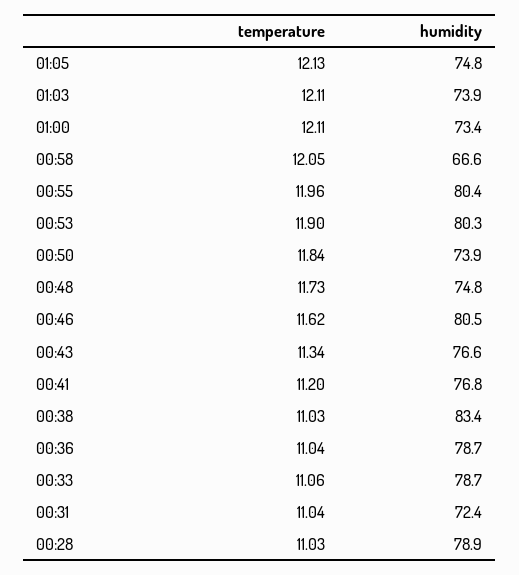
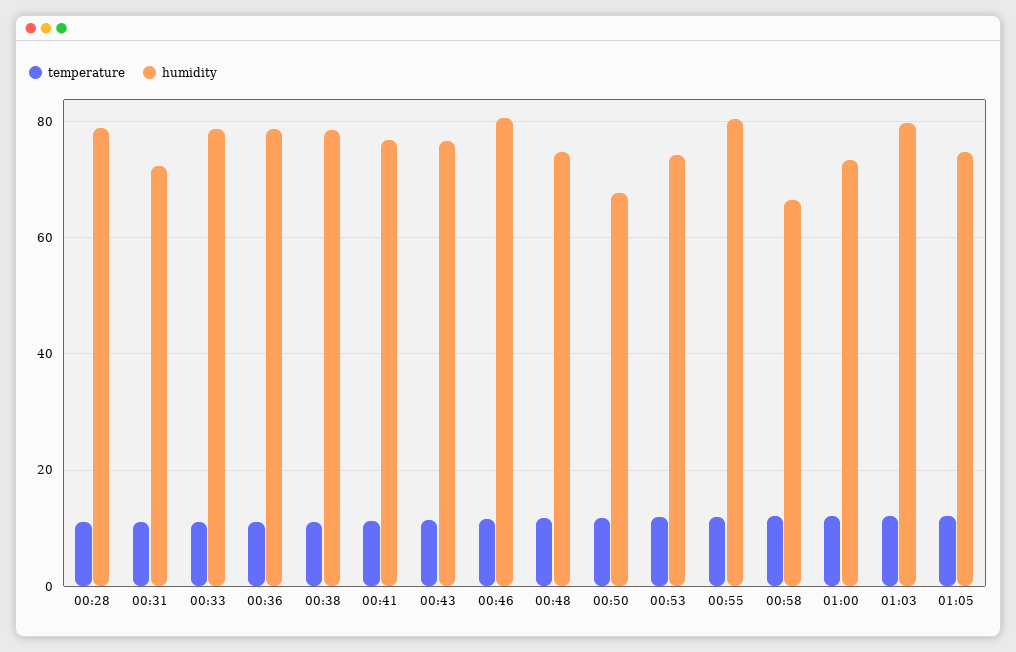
  {
    "temperature": {
      "01:05": 12.13,
      "01:03": 12.11,
      "01:00": 12.11,
      "00:58": 12.05,
      "00:55": 11.96,
      "00:53": 11.9,
      "00:50": 11.84,
      "00:48": 11.73,
      "00:46": 11.62,
      "00:43": 11.34,
      "00:41": 11.2,
      "00:38": 11.03,
      "00:36": 11.04,
      "00:33": 11.06,
      "00:31": 11.04,
      "00:28": 11.03
    },
    "humidity": {
      "01:05": 74.8,
-     "01:03": 73.9,
+     "01:03": 80,
      "01:00": 73.4,
      "00:58": 66.6,
      "00:55": 80.4,
-     "00:53": 80.3,
+     "00:53": 74,
-     "00:50": 73.9,
+     "00:50": 68,
      "00:48": 74.8,
      "00:46": 80.5,
      "00:43": 76.6,
      "00:41": 76.8,
-     "00:38": 83.4,
+     "00:38": 78,
      "00:36": 78.7,
      "00:33": 78.7,
      "00:31": 72.4,
      "00:28": 78.9
    }
  }

